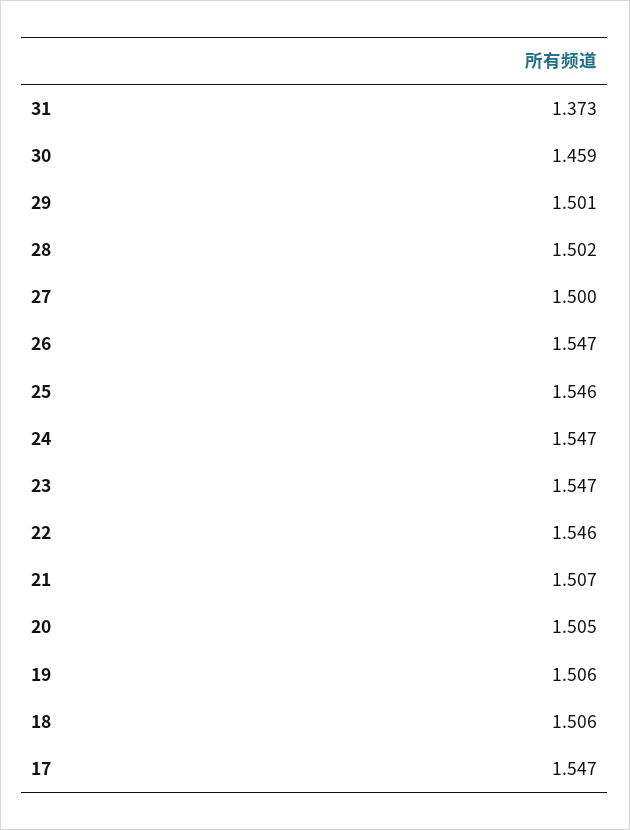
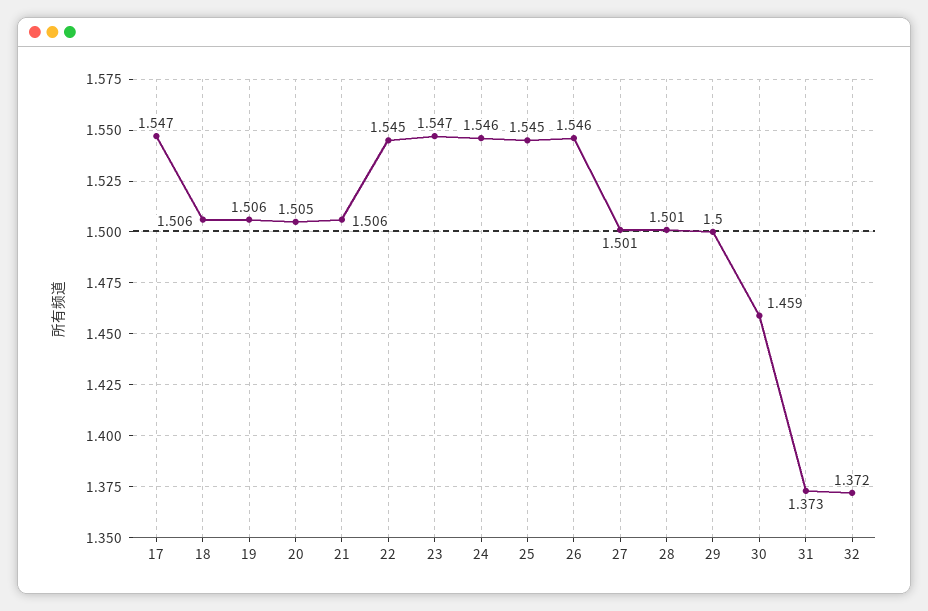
  {
    "31": 1.373,
    "30": 1.459,
-   "29": 1.501,
+   "29": 1.5,
-   "28": 1.502,
+   "28": 1.501,
-   "27": 1.5,
+   "27": 1.501,
-   "26": 1.547,
+   "26": 1.546,
-   "25": 1.546,
+   "25": 1.545,
-   "24": 1.547,
+   "24": 1.546,
    "23": 1.547,
-   "22": 1.546,
+   "22": 1.545,
-   "21": 1.507,
+   "21": 1.506,
    "20": 1.505,
    "19": 1.506,
    "18": 1.506,
-   "17": 1.547
+   "17": 1.547,
+   "32": 1.372
  }

